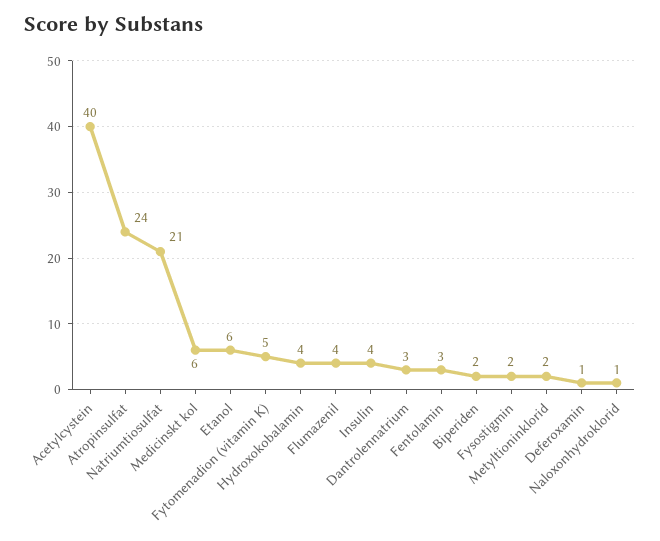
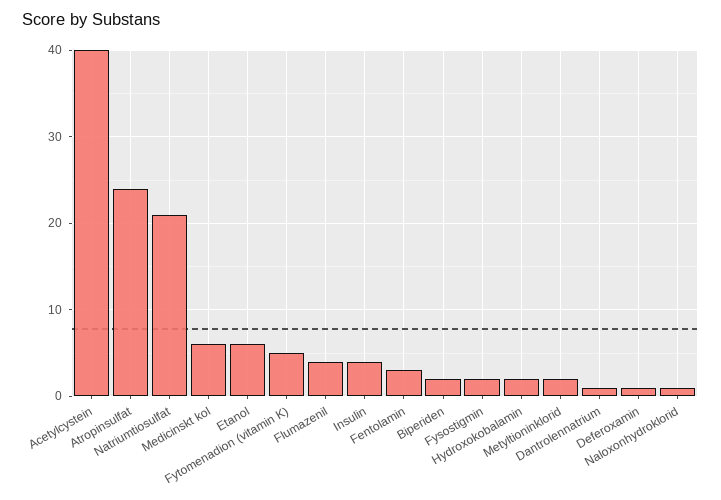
  {
    "Acetylcystein": 40,
    "Atropinsulfat": 24,
    "Natriumtiosulfat": 21,
    "Medicinskt kol": 6,
    "Etanol": 6,
    "Fytomenadion (vitamin K)": 5,
-   "Hydroxokobalamin": 4,
+   "Hydroxokobalamin": 2,
    "Flumazenil": 4,
    "Insulin": 4,
-   "Dantrolennatrium": 3,
+   "Dantrolennatrium": 1,
    "Fentolamin": 3,
    "Biperiden": 2,
    "Fysostigmin": 2,
    "Metyltioninklorid": 2,
    "Deferoxamin": 1,
    "Naloxonhydroklorid": 1
  }

